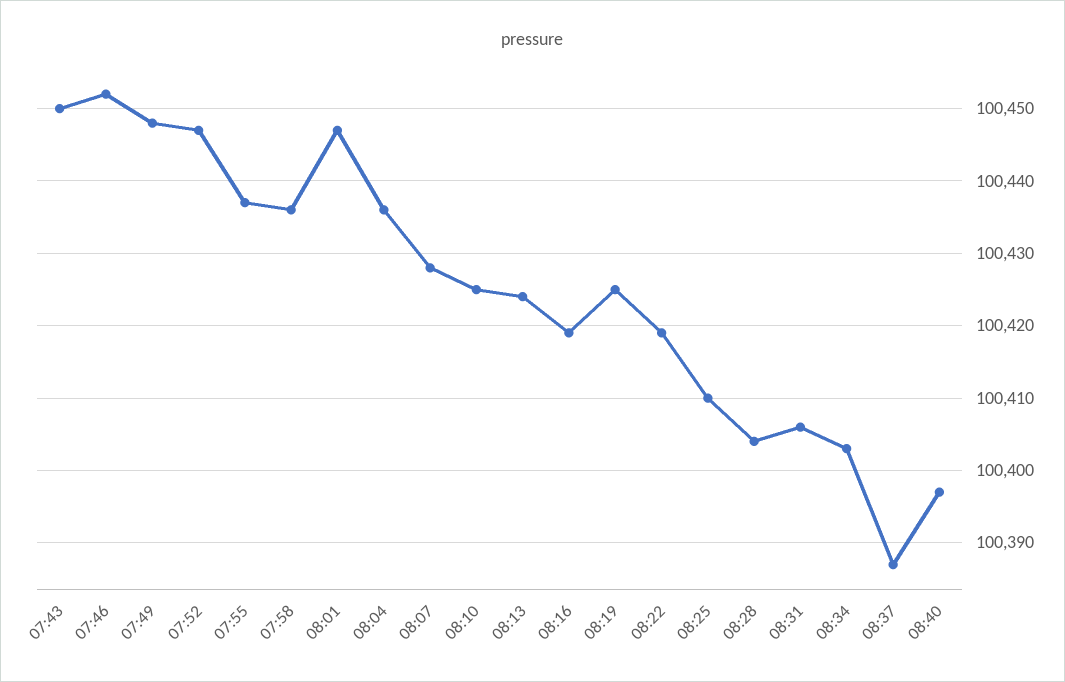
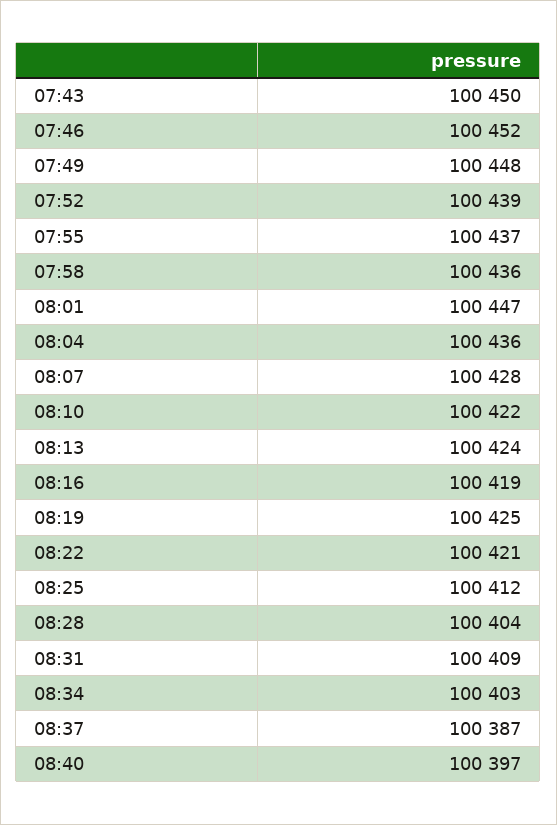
  {
    "07:43": 100450,
    "07:46": 100452,
    "07:49": 100448,
-   "07:52": 100447,
+   "07:52": 100439,
    "07:55": 100437,
    "07:58": 100436,
    "08:01": 100447,
    "08:04": 100436,
    "08:07": 100428,
-   "08:10": 100425,
+   "08:10": 100422,
    "08:13": 100424,
    "08:16": 100419,
    "08:19": 100425,
-   "08:22": 100419,
+   "08:22": 100421,
-   "08:25": 100410,
+   "08:25": 100412,
    "08:28": 100404,
-   "08:31": 100406,
+   "08:31": 100409,
    "08:34": 100403,
    "08:37": 100387,
    "08:40": 100397
  }

